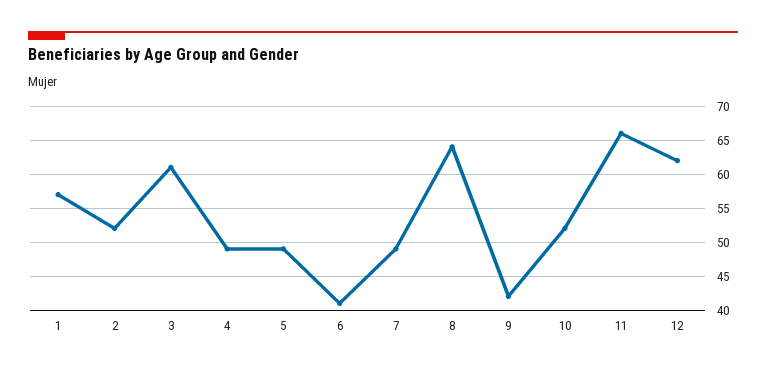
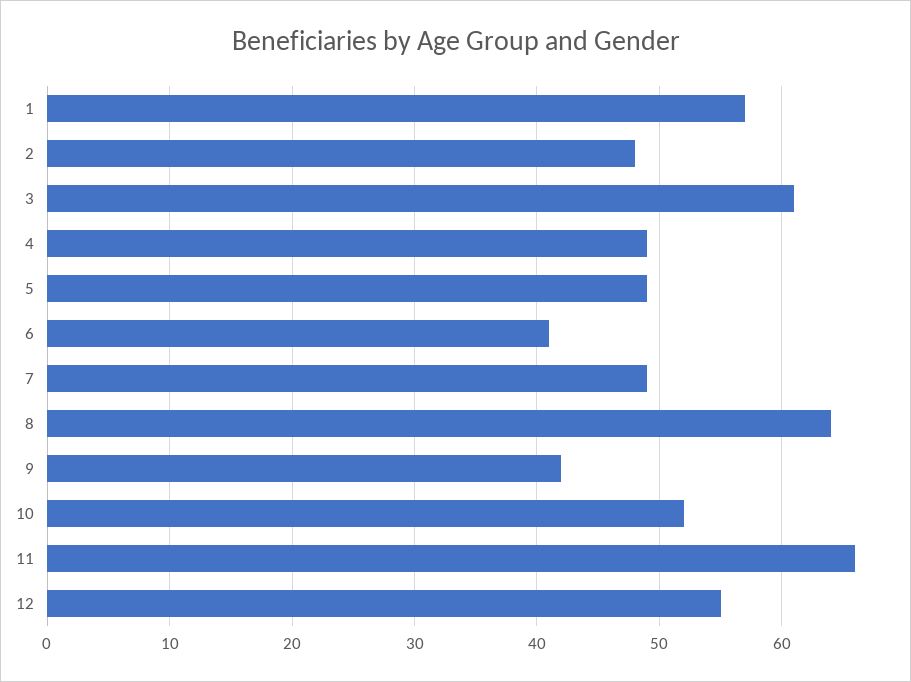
  {
    "1": 57,
-   "2": 52,
+   "2": 48,
    "3": 61,
    "4": 49,
    "5": 49,
    "6": 41,
    "7": 49,
    "8": 64,
    "9": 42,
    "10": 52,
    "11": 66,
-   "12": 62
+   "12": 55
  }

